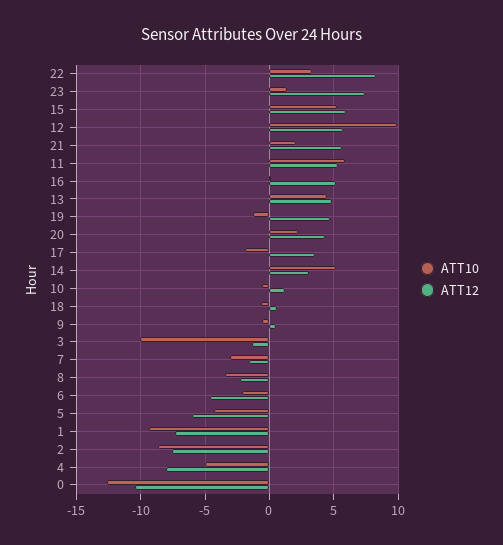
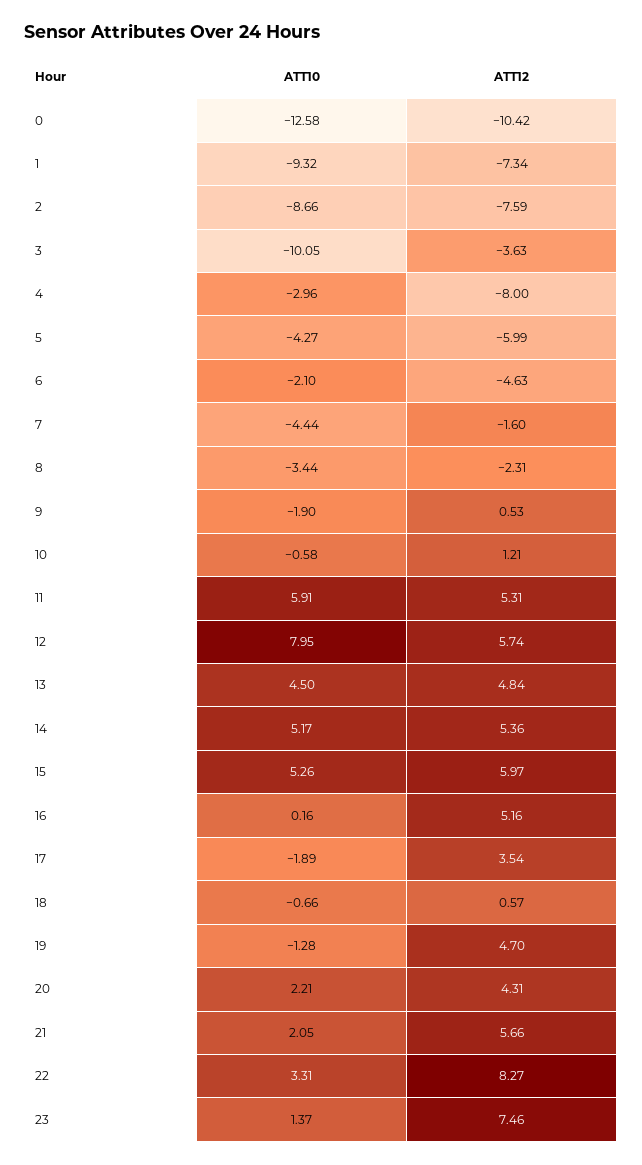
  {
    "ATT10": {
      "22": 3.31,
      "23": 1.37,
      "15": 5.26,
-     "12": 10,
+     "12": 7.95,
      "21": 2.05,
      "11": 5.91,
      "16": 0.16,
      "13": 4.5,
      "19": -1.28,
      "20": 2.21,
      "17": -1.89,
      "14": 5.17,
      "10": -0.58,
      "18": -0.66,
-     "9": -0.5,
+     "9": -1.9,
      "3": -10.05,
-     "7": -3,
+     "7": -4.44,
      "8": -3.44,
      "6": -2.1,
      "5": -4.27,
      "1": -9.32,
      "2": -8.66,
-     "4": -5,
+     "4": -2.96,
      "0": -12.58
    },
    "ATT12": {
      "22": 8.27,
      "23": 7.46,
      "15": 5.97,
      "12": 5.74,
      "21": 5.66,
      "11": 5.31,
      "16": 5.16,
      "13": 4.84,
      "19": 4.7,
      "20": 4.31,
      "17": 3.54,
-     "14": 3,
+     "14": 5.36,
      "10": 1.21,
      "18": 0.57,
      "9": 0.53,
-     "3": -1.5,
+     "3": -3.63,
      "7": -1.6,
      "8": -2.31,
      "6": -4.63,
      "5": -5.99,
      "1": -7.34,
      "2": -7.59,
      "4": -8,
      "0": -10.42
    }
  }

